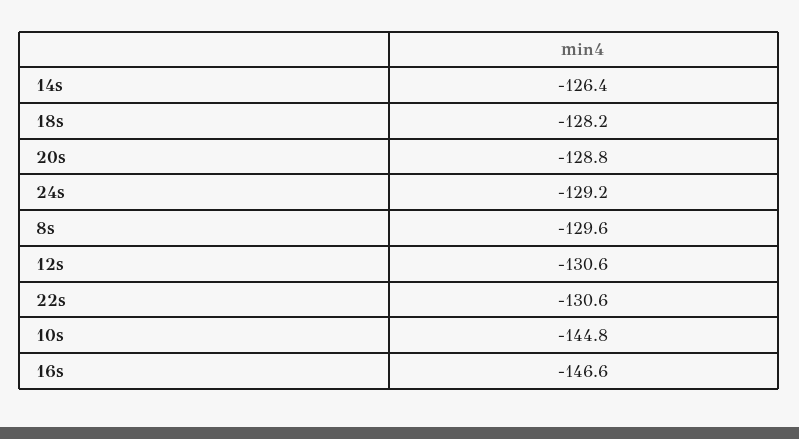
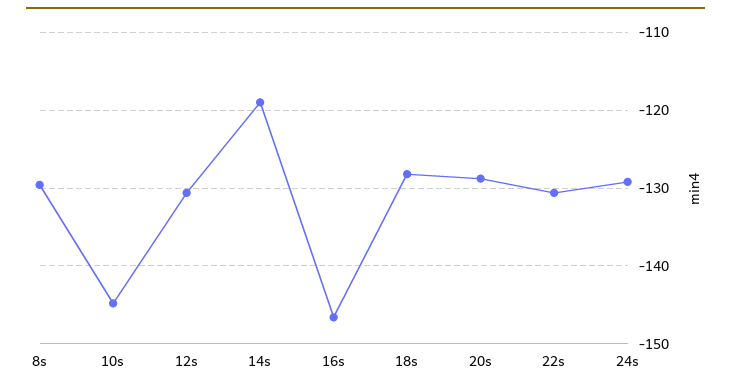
  {
-   "14s": -126.4,
+   "14s": -119,
    "18s": -128.2,
    "20s": -128.8,
    "24s": -129.2,
    "8s": -129.6,
    "12s": -130.6,
    "22s": -130.6,
    "10s": -144.8,
    "16s": -146.6
  }

